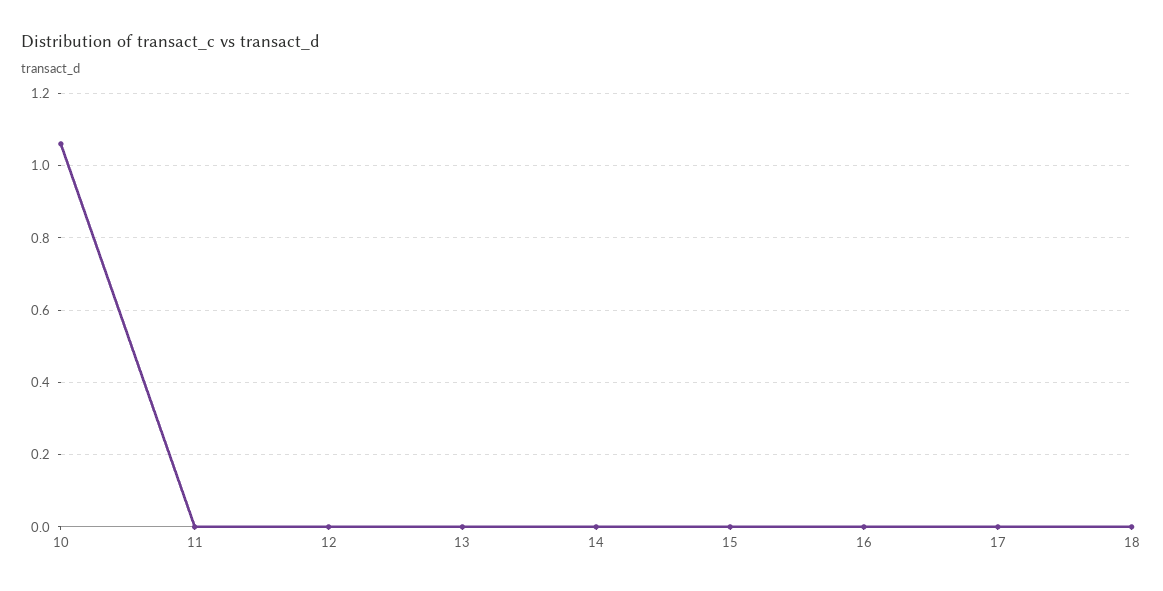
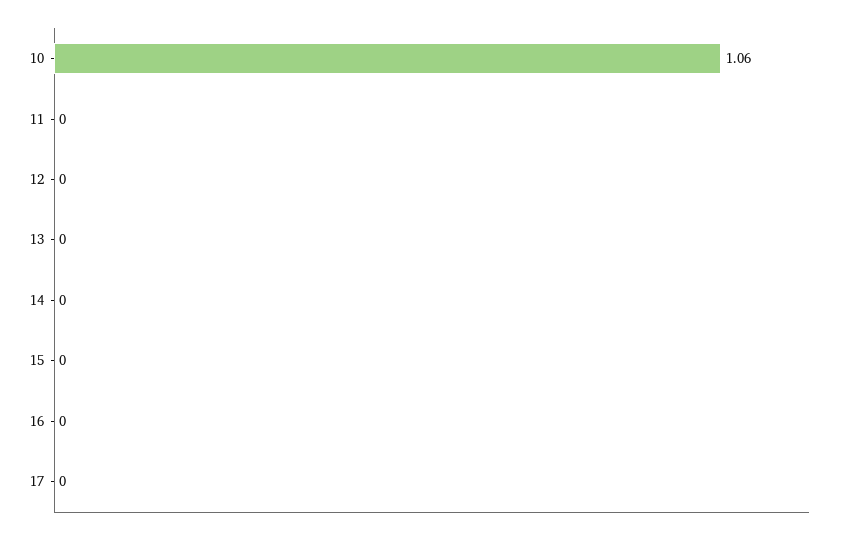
  {
    "10": 1.06,
    "11": 0,
    "12": 0,
    "13": 0,
    "14": 0,
    "15": 0,
    "16": 0,
-   "17": 0,
+   "17": 0
-   "18": 0
  }

